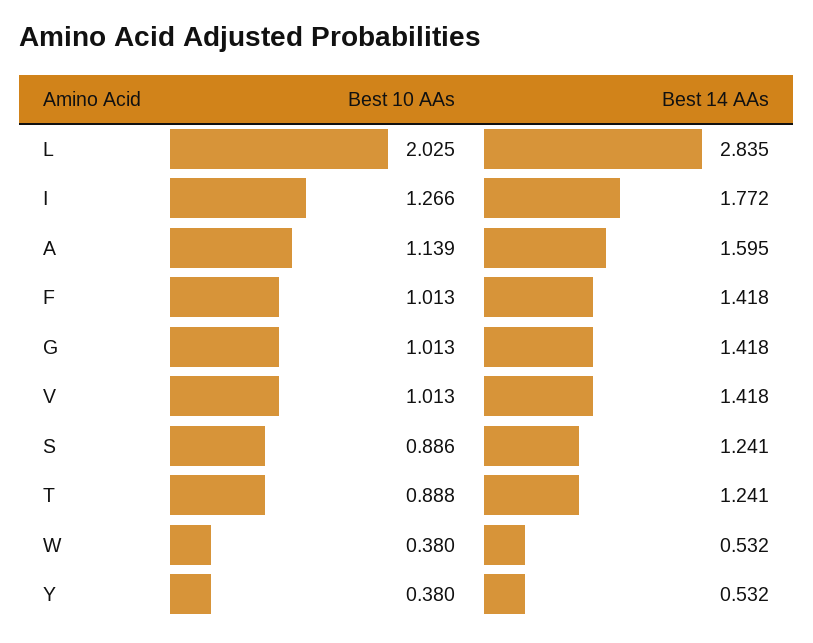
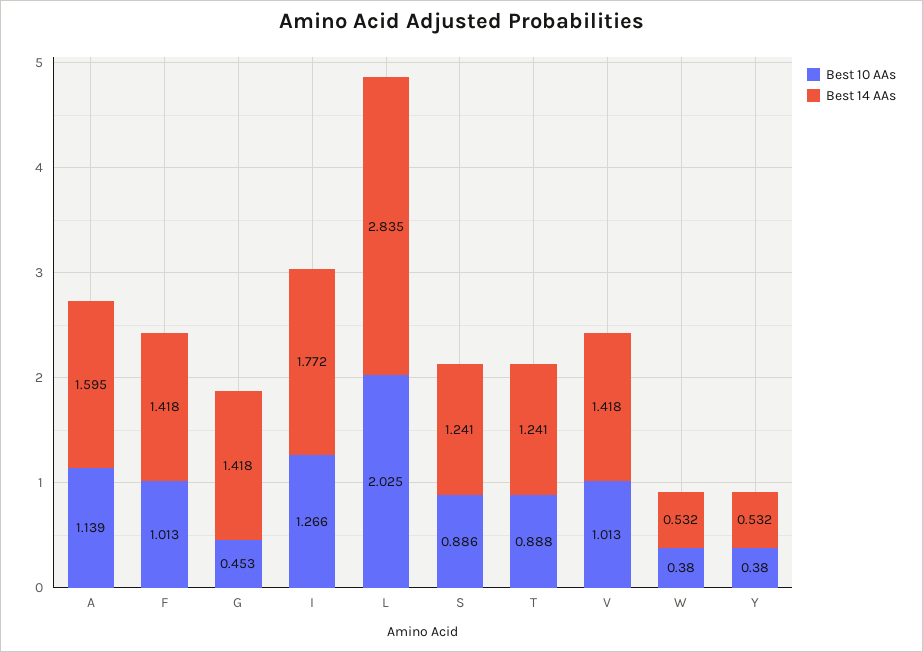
  {
    "Best 10 AAs": {
      "L": 2.025,
      "I": 1.266,
      "A": 1.139,
      "F": 1.013,
-     "G": 1.013,
+     "G": 0.453,
      "V": 1.013,
      "S": 0.886,
      "T": 0.888,
      "W": 0.38,
      "Y": 0.38
    },
    "Best 14 AAs": {
      "L": 2.835,
      "I": 1.772,
      "A": 1.595,
      "F": 1.418,
      "G": 1.418,
      "V": 1.418,
      "S": 1.241,
      "T": 1.241,
      "W": 0.532,
      "Y": 0.532
    }
  }

